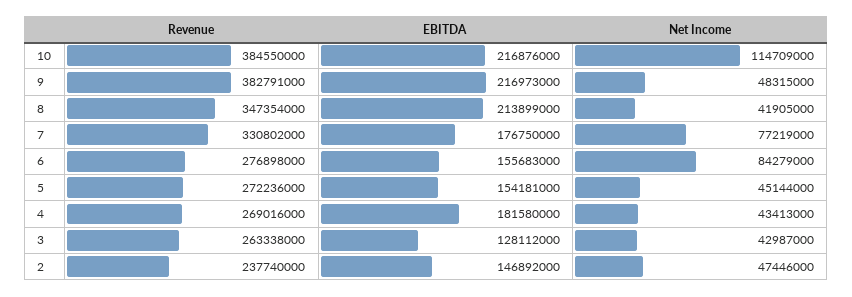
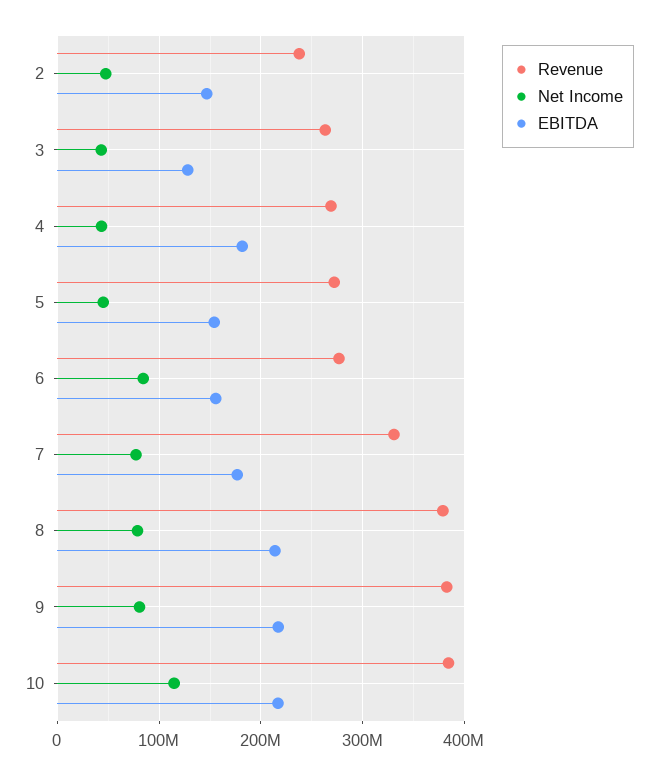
  {
    "Revenue": {
      "10": 384550000,
      "9": 382791000,
-     "8": 347354000,
+     "8": 380000000,
      "7": 330802000,
      "6": 276898000,
      "5": 272236000,
      "4": 269016000,
      "3": 263338000,
      "2": 237740000
    },
    "EBITDA": {
      "10": 216876000,
      "9": 216973000,
      "8": 213899000,
      "7": 176750000,
      "6": 155683000,
      "5": 154181000,
      "4": 181580000,
      "3": 128112000,
      "2": 146892000
    },
    "Net Income": {
      "10": 114709000,
-     "9": 48315000,
+     "9": 80000000,
-     "8": 41905000,
+     "8": 80000000,
      "7": 77219000,
      "6": 84279000,
      "5": 45144000,
      "4": 43413000,
      "3": 42987000,
      "2": 47446000
    }
  }

